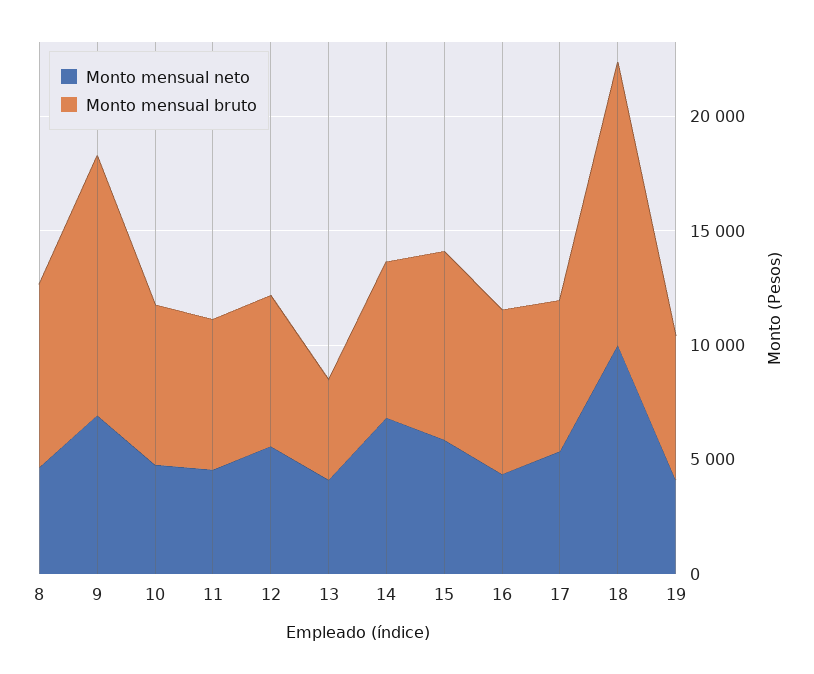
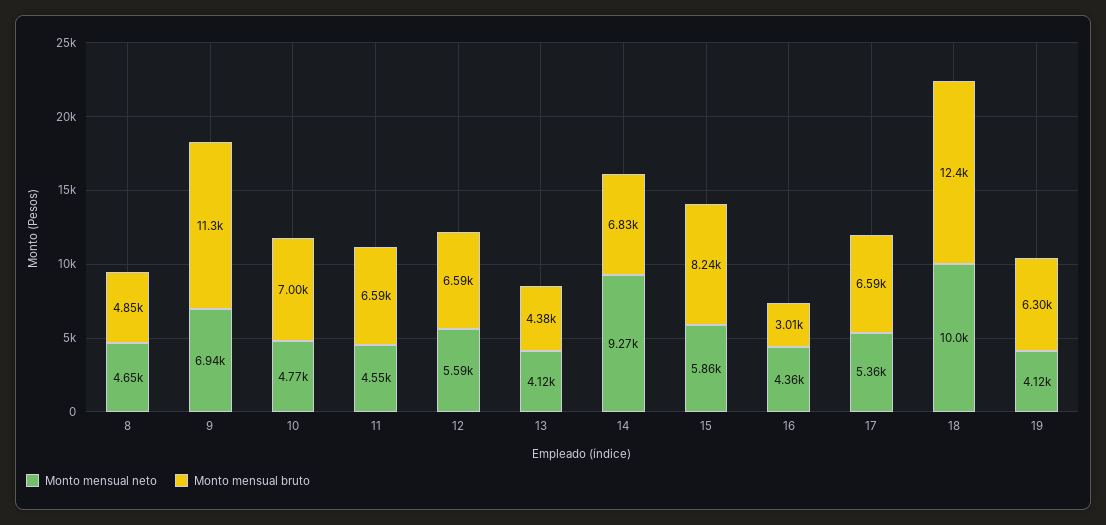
  {
    "Monto mensual neto": {
      "8": 4650,
      "9": 6940,
      "10": 4770,
      "11": 4550,
      "12": 5590,
      "13": 4120,
-     "14": 7000,
+     "14": 9270,
      "15": 5860,
      "16": 4360,
      "17": 5360,
      "18": 10000,
      "19": 4120
    },
    "Monto mensual bruto": {
-     "8": 8000,
+     "8": 4850,
      "9": 11300,
      "10": 7000,
      "11": 6590,
      "12": 6590,
      "13": 4380,
      "14": 6830,
      "15": 8240,
-     "16": 7000,
+     "16": 3010,
      "17": 6590,
      "18": 12400,
      "19": 6300
    }
  }

